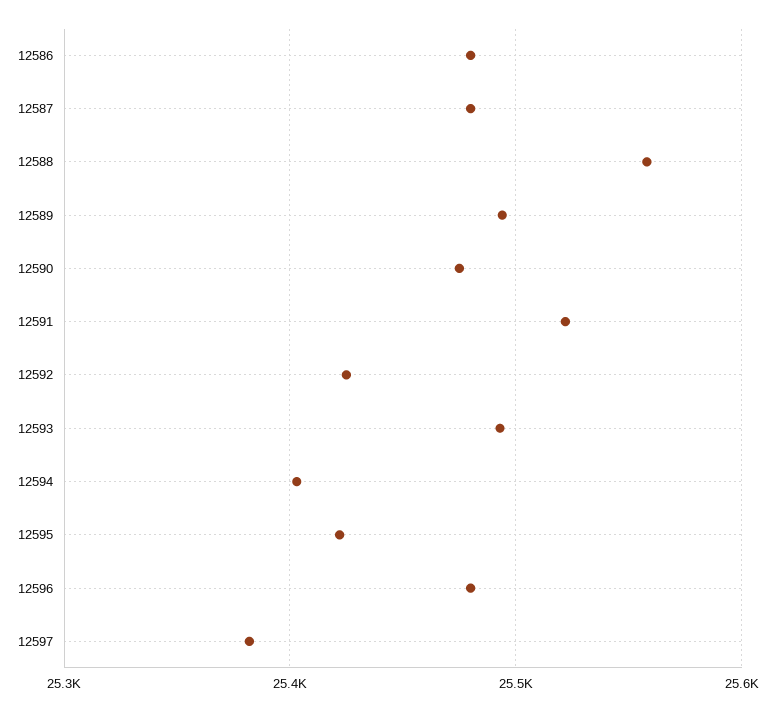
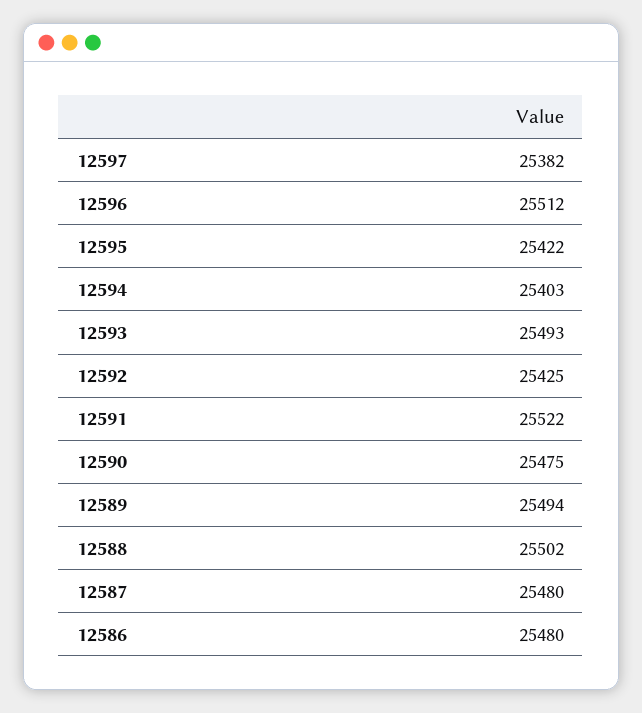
  {
    "12586": 25480,
    "12587": 25480,
-   "12588": 25560,
+   "12588": 25502,
    "12589": 25494,
    "12590": 25475,
    "12591": 25522,
    "12592": 25425,
    "12593": 25493,
    "12594": 25403,
    "12595": 25422,
-   "12596": 25480,
+   "12596": 25512,
    "12597": 25382
  }

